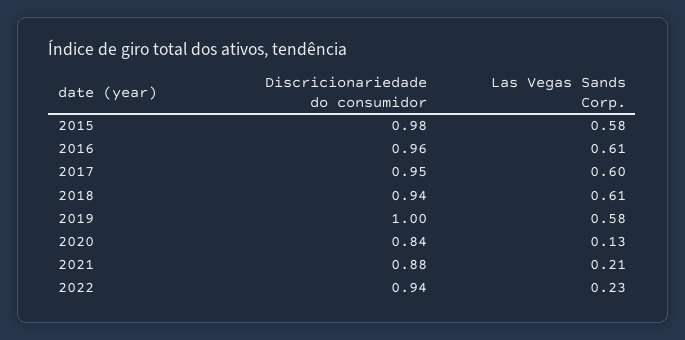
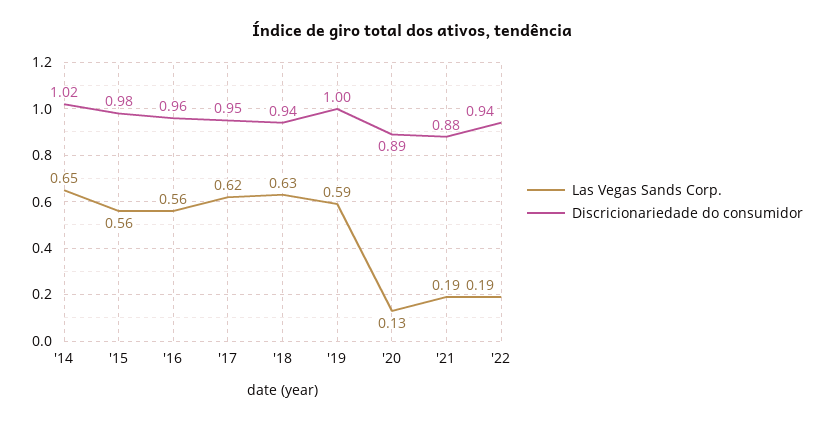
  {
    "Discricionariedade do consumidor": {
      "2015": 0.98,
      "2016": 0.96,
      "2017": 0.95,
      "2018": 0.94,
      "2019": 1,
-     "2020": 0.84,
+     "2020": 0.89,
      "2021": 0.88,
-     "2022": 0.94
+     "2022": 0.94,
+     "'14": 1.02
    },
    "Las Vegas Sands Corp.": {
-     "2015": 0.58,
+     "2015": 0.56,
-     "2016": 0.61,
+     "2016": 0.56,
-     "2017": 0.6,
+     "2017": 0.62,
-     "2018": 0.61,
+     "2018": 0.63,
-     "2019": 0.58,
+     "2019": 0.59,
      "2020": 0.13,
-     "2021": 0.21,
+     "2021": 0.19,
-     "2022": 0.23
+     "2022": 0.19,
+     "'14": 0.65
    }
  }

